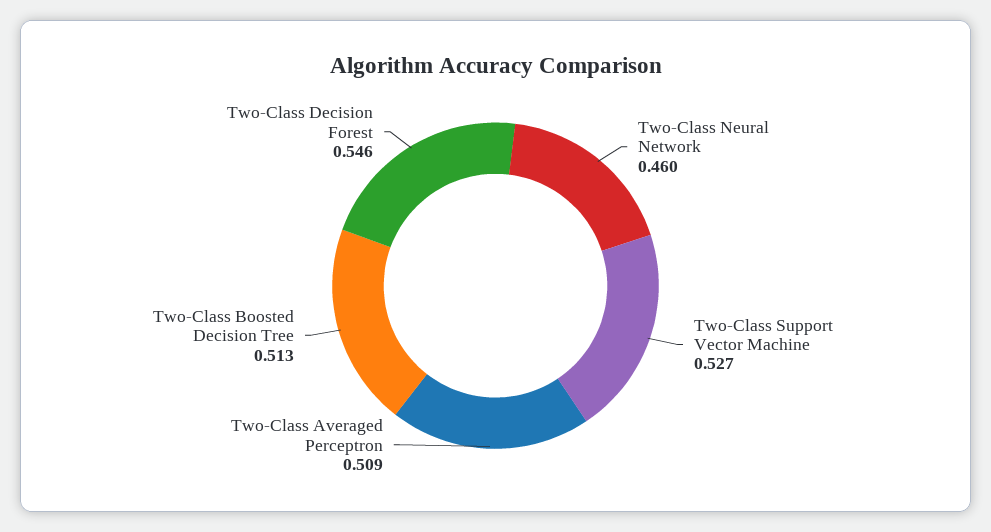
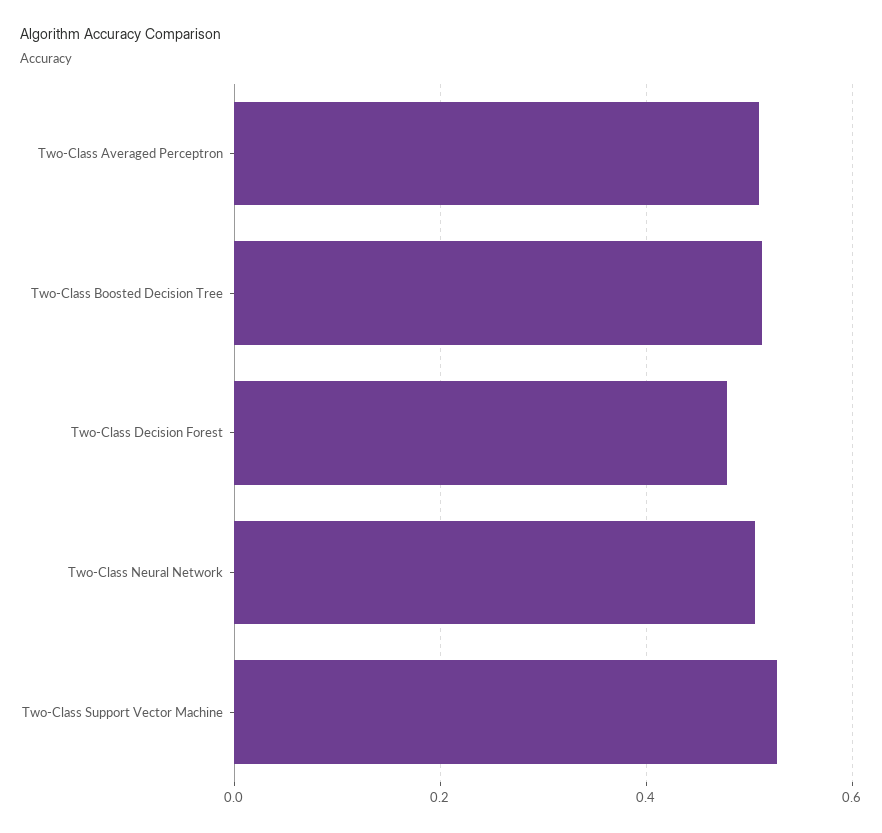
  {
-   "Two-Class Neural Network": 0.46,
+   "Two-Class Neural Network": 0.5,
    "Two-Class Support Vector Machine": 0.527,
    "Two-Class Averaged Perceptron": 0.509,
    "Two-Class Boosted Decision Tree": 0.513,
-   "Two-Class Decision Forest": 0.546
+   "Two-Class Decision Forest": 0.48
  }

